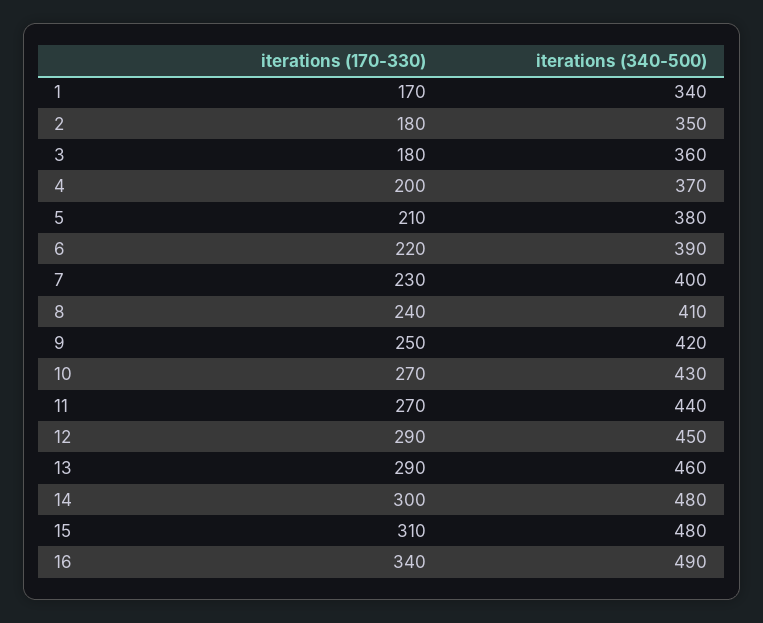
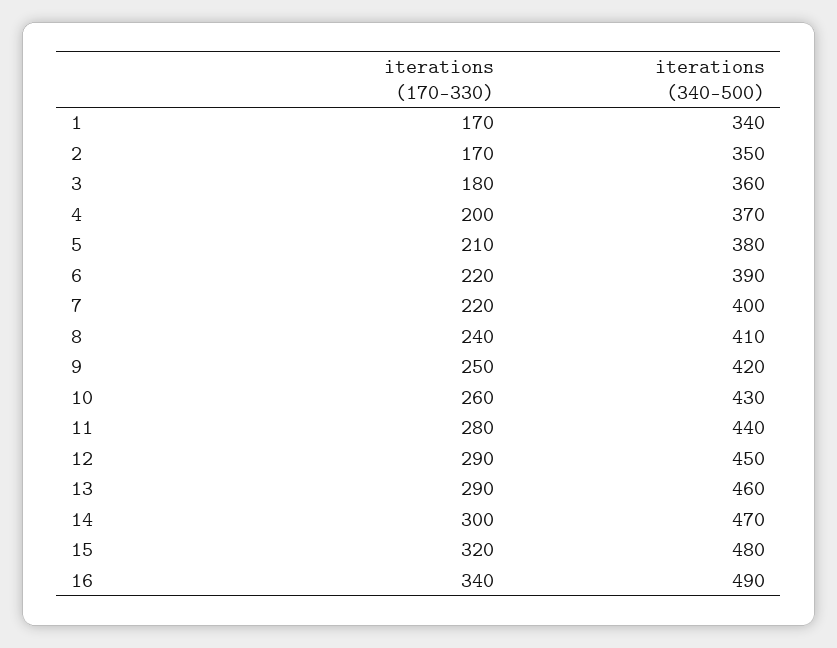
  {
    "iterations (170-330)": {
      "1": 170,
-     "2": 180,
+     "2": 170,
      "3": 180,
      "4": 200,
      "5": 210,
      "6": 220,
-     "7": 230,
+     "7": 220,
      "8": 240,
      "9": 250,
-     "10": 270,
+     "10": 260,
-     "11": 270,
+     "11": 280,
      "12": 290,
      "13": 290,
      "14": 300,
-     "15": 310,
+     "15": 320,
      "16": 340
    },
    "iterations (340-500)": {
      "1": 340,
      "2": 350,
      "3": 360,
      "4": 370,
      "5": 380,
      "6": 390,
      "7": 400,
      "8": 410,
      "9": 420,
      "10": 430,
      "11": 440,
      "12": 450,
      "13": 460,
-     "14": 480,
+     "14": 470,
      "15": 480,
      "16": 490
    }
  }

